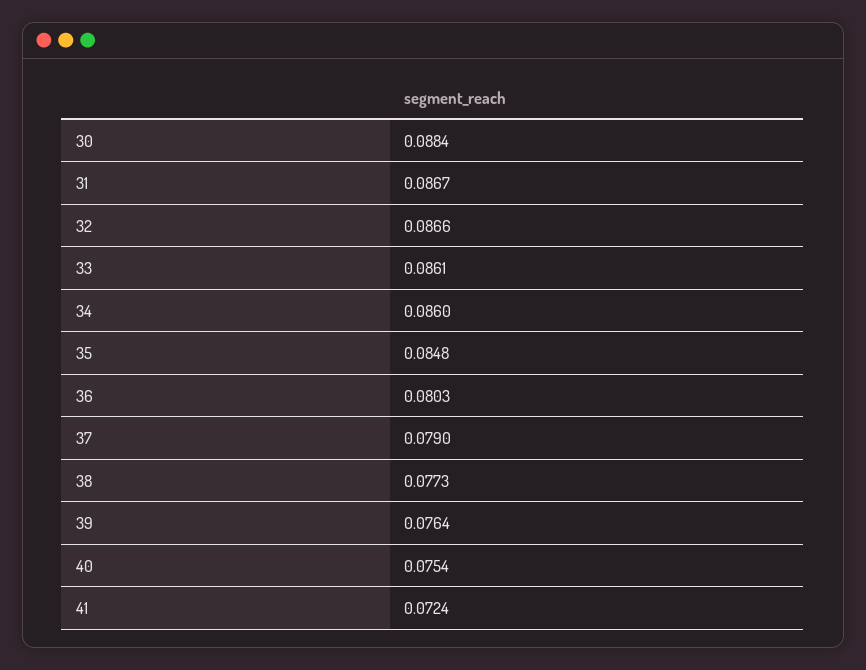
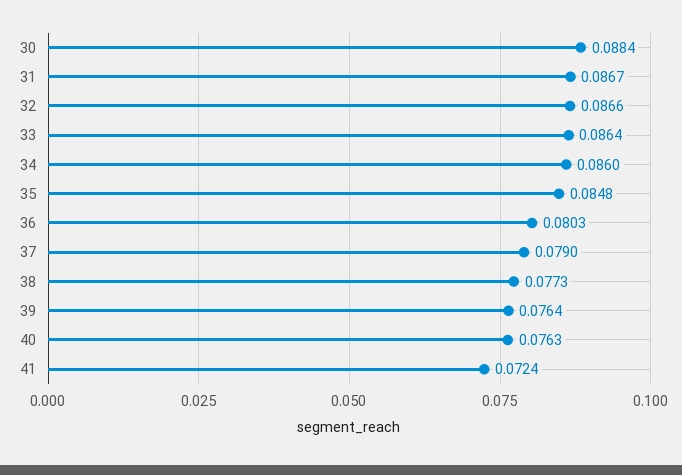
  {
    "30": 0.0884,
    "31": 0.0867,
    "32": 0.0866,
-   "33": 0.0861,
+   "33": 0.0864,
    "34": 0.086,
    "35": 0.0848,
    "36": 0.0803,
    "37": 0.079,
    "38": 0.0773,
    "39": 0.0764,
-   "40": 0.0754,
+   "40": 0.0763,
    "41": 0.0724
  }

